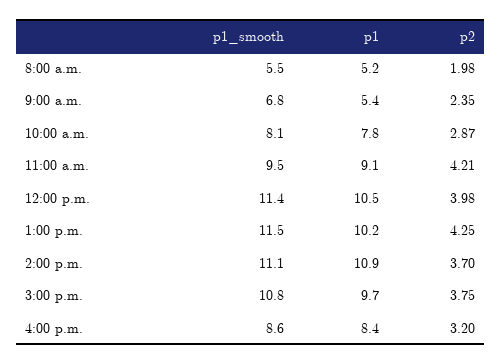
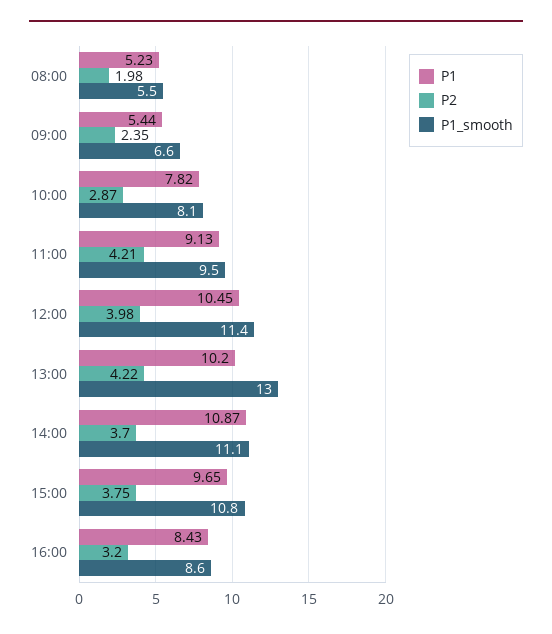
  {
    "p1_smooth": {
      "8:00 a.m.": 5.5,
-     "9:00 a.m.": 6.8,
+     "9:00 a.m.": 6.6,
      "10:00 a.m.": 8.1,
      "11:00 a.m.": 9.5,
      "12:00 p.m.": 11.4,
-     "1:00 p.m.": 11.5,
+     "1:00 p.m.": 13,
      "2:00 p.m.": 11.1,
      "3:00 p.m.": 10.8,
      "4:00 p.m.": 8.6
    },
    "p1": {
      "8:00 a.m.": 5.23,
      "9:00 a.m.": 5.44,
      "10:00 a.m.": 7.82,
      "11:00 a.m.": 9.13,
      "12:00 p.m.": 10.45,
      "1:00 p.m.": 10.2,
      "2:00 p.m.": 10.87,
      "3:00 p.m.": 9.65,
      "4:00 p.m.": 8.43
    },
    "p2": {
      "8:00 a.m.": 1.98,
      "9:00 a.m.": 2.35,
      "10:00 a.m.": 2.87,
      "11:00 a.m.": 4.21,
      "12:00 p.m.": 3.98,
-     "1:00 p.m.": 4.25,
+     "1:00 p.m.": 4.22,
      "2:00 p.m.": 3.7,
      "3:00 p.m.": 3.75,
      "4:00 p.m.": 3.2
    }
  }

